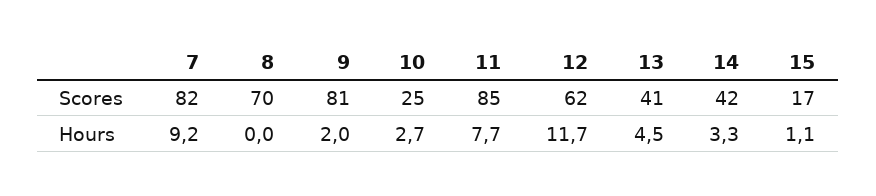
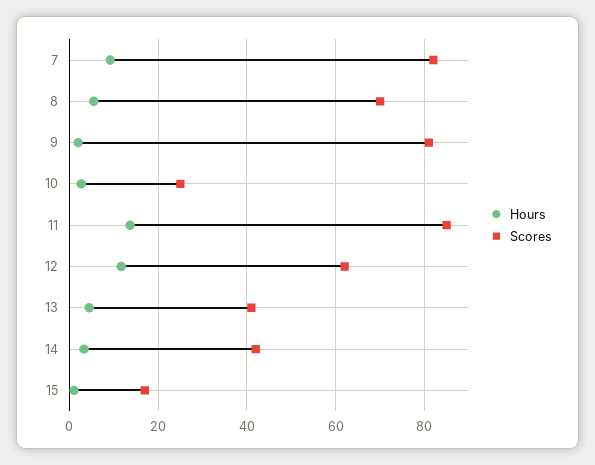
  {
    "Scores": {
      "7": 82,
      "8": 70,
      "9": 81,
      "10": 25,
      "11": 85,
      "12": 62,
      "13": 41,
      "14": 42,
      "15": 17
    },
    "Hours": {
      "7": 9.2,
-     "8": 0,
+     "8": 6,
      "9": 2,
      "10": 2.7,
-     "11": 7.7,
+     "11": 14,
      "12": 11.7,
      "13": 4.5,
      "14": 3.3,
      "15": 1.1
    }
  }

